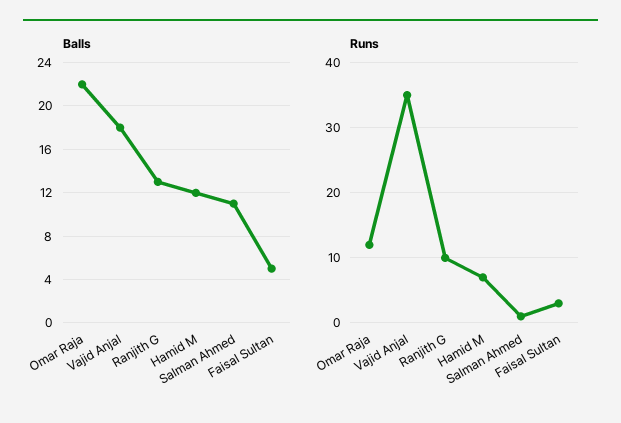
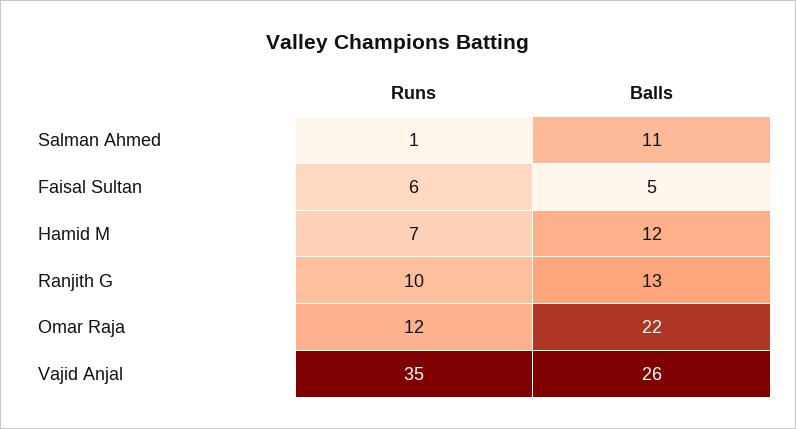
  {
    "Balls": {
      "Omar Raja": 22,
-     "Vajid Anjal": 18,
+     "Vajid Anjal": 26,
      "Ranjith G": 13,
      "Hamid M": 12,
      "Salman Ahmed": 11,
      "Faisal Sultan": 5
    },
    "Runs": {
      "Omar Raja": 12,
      "Vajid Anjal": 35,
      "Ranjith G": 10,
      "Hamid M": 7,
      "Salman Ahmed": 1,
-     "Faisal Sultan": 3
+     "Faisal Sultan": 6
    }
  }

